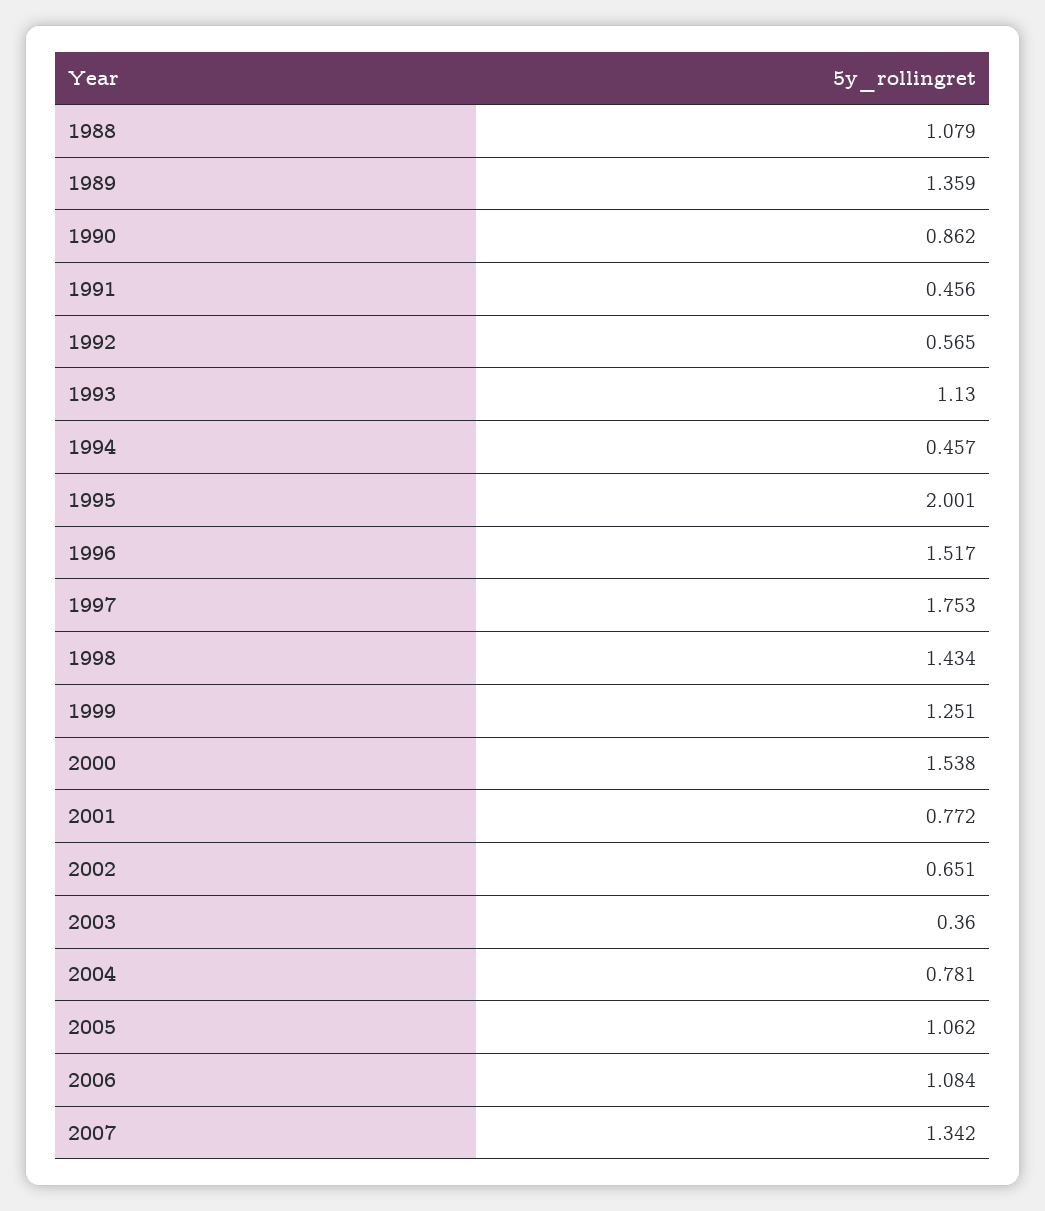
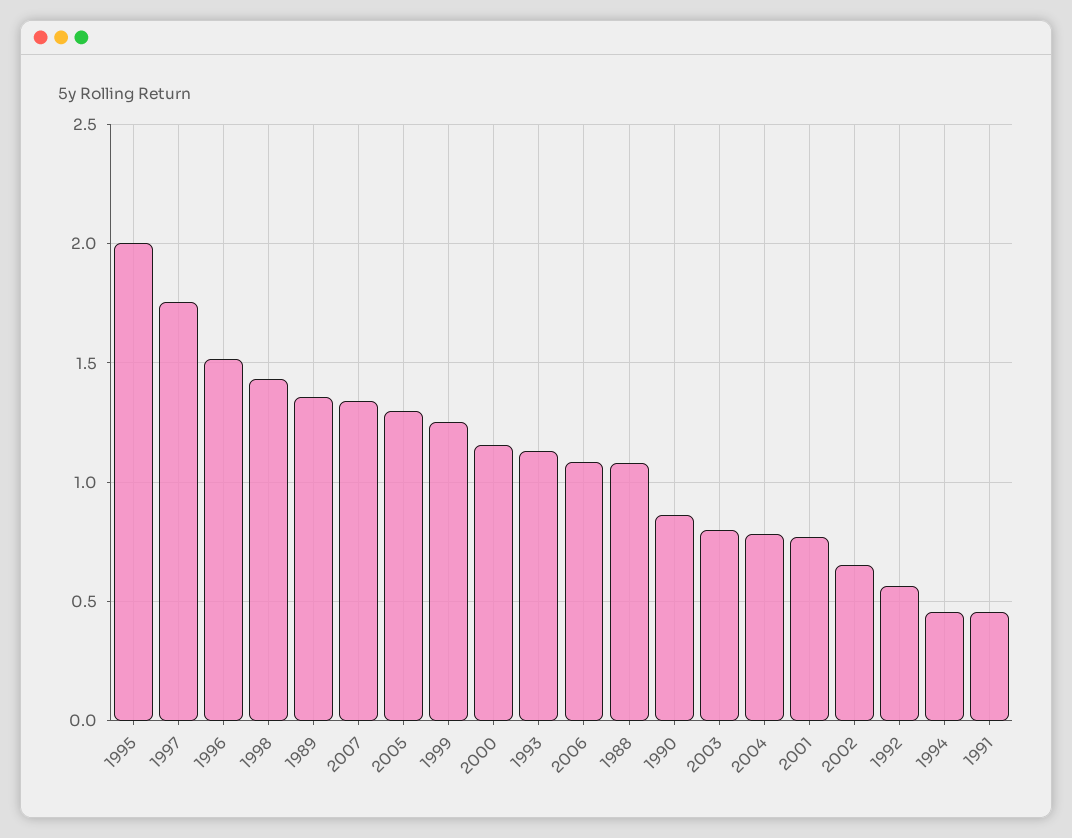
  {
    "1988": 1.079,
    "1989": 1.359,
    "1990": 0.862,
    "1991": 0.456,
    "1992": 0.565,
    "1993": 1.13,
    "1994": 0.457,
    "1995": 2.001,
    "1996": 1.517,
    "1997": 1.753,
    "1998": 1.434,
    "1999": 1.251,
-   "2000": 1.538,
+   "2000": 1.15,
    "2001": 0.772,
    "2002": 0.651,
-   "2003": 0.36,
+   "2003": 0.8,
    "2004": 0.781,
-   "2005": 1.062,
+   "2005": 1.3,
    "2006": 1.084,
    "2007": 1.342
  }

